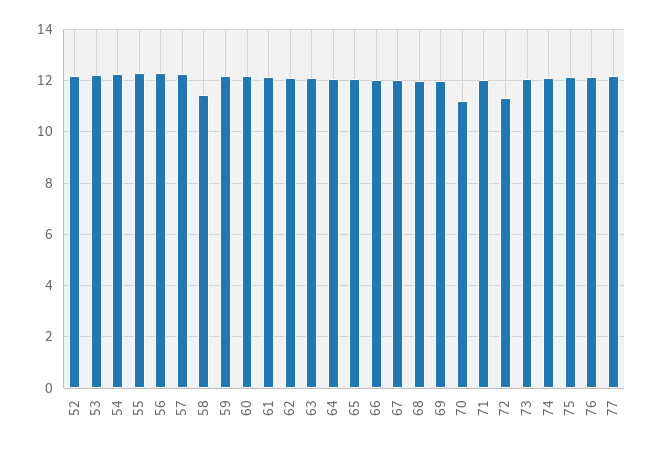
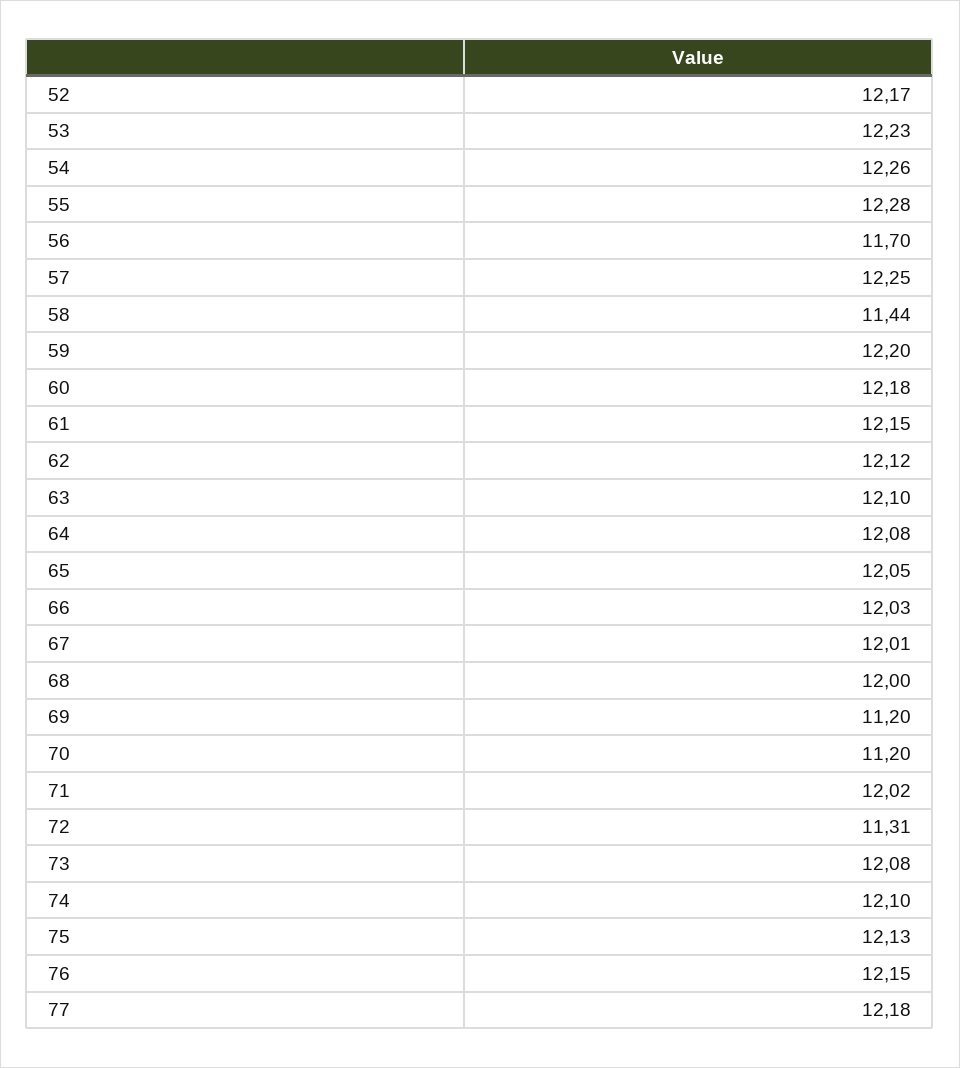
  {
    "52": 12.17,
    "53": 12.23,
    "54": 12.26,
    "55": 12.28,
-   "56": 12.25,
+   "56": 11.7,
    "57": 12.25,
    "58": 11.44,
    "59": 12.2,
    "60": 12.18,
    "61": 12.15,
    "62": 12.12,
    "63": 12.1,
    "64": 12.08,
    "65": 12.05,
    "66": 12.03,
    "67": 12.01,
    "68": 12,
-   "69": 12,
+   "69": 11.2,
    "70": 11.2,
    "71": 12.02,
    "72": 11.31,
    "73": 12.08,
    "74": 12.1,
    "75": 12.13,
    "76": 12.15,
    "77": 12.18
  }

